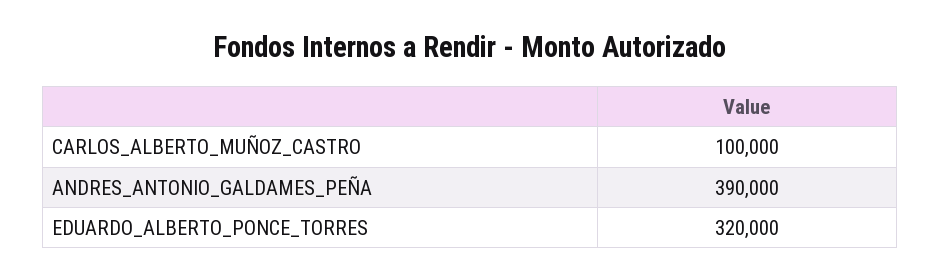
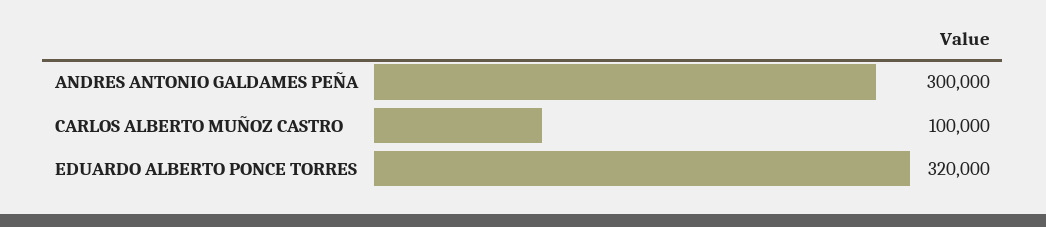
  {
    "CARLOS_ALBERTO_MUÑOZ_CASTRO": 100000,
-   "ANDRES_ANTONIO_GALDAMES_PEÑA": 390000,
+   "ANDRES_ANTONIO_GALDAMES_PEÑA": 300000,
    "EDUARDO_ALBERTO_PONCE_TORRES": 320000
  }

